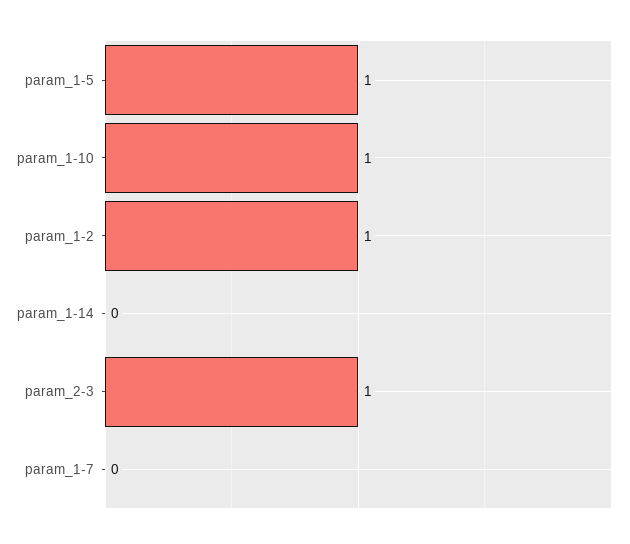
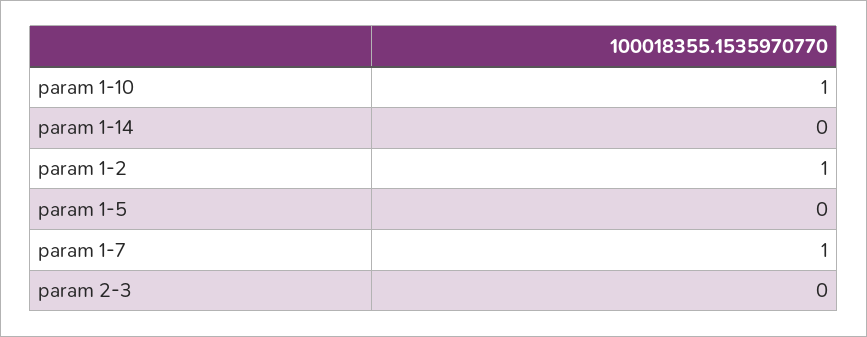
  {
-   "param_1-5": 1,
+   "param_1-5": 0,
    "param_1-10": 1,
    "param_1-2": 1,
    "param_1-14": 0,
-   "param_2-3": 1,
+   "param_2-3": 0,
-   "param_1-7": 0
+   "param_1-7": 1
  }

